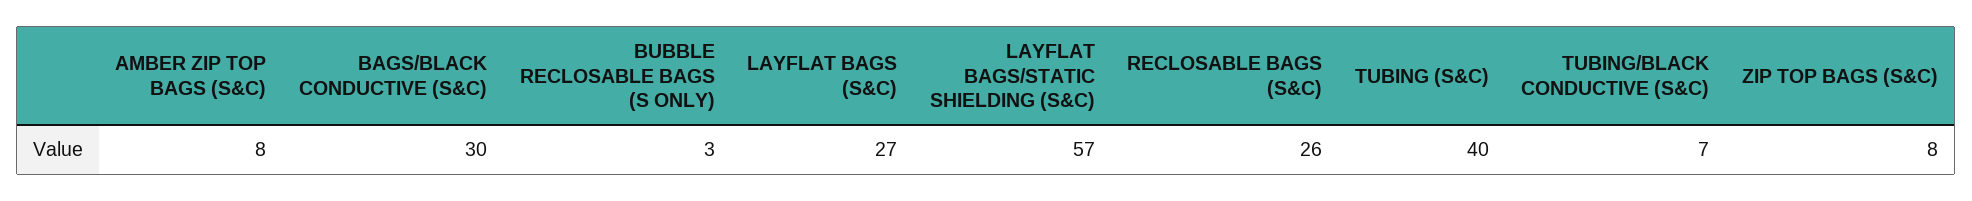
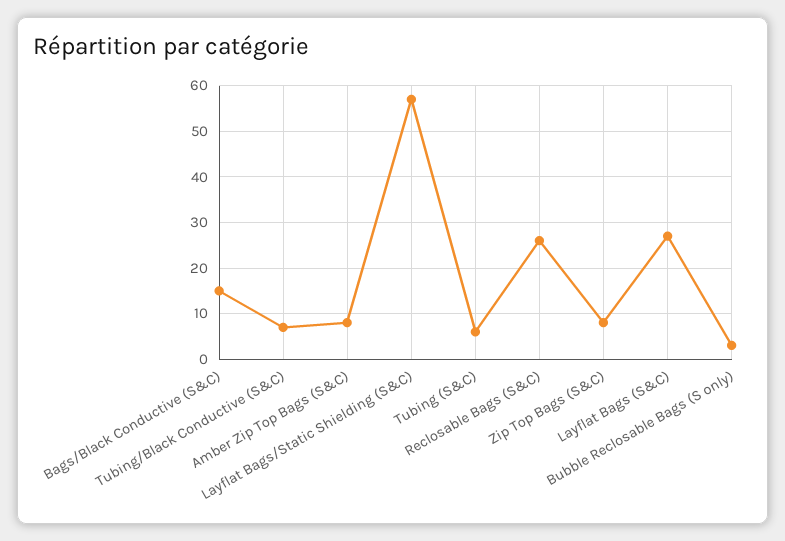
  {
    "AMBER ZIP TOP BAGS (S&C)": 8,
-   "BAGS/BLACK CONDUCTIVE (S&C)": 30,
+   "BAGS/BLACK CONDUCTIVE (S&C)": 15,
    "BUBBLE RECLOSABLE BAGS (S ONLY)": 3,
    "LAYFLAT BAGS (S&C)": 27,
    "LAYFLAT BAGS/STATIC SHIELDING (S&C)": 57,
    "RECLOSABLE BAGS (S&C)": 26,
-   "TUBING (S&C)": 40,
+   "TUBING (S&C)": 5,
    "TUBING/BLACK CONDUCTIVE (S&C)": 7,
    "ZIP TOP BAGS (S&C)": 8
  }

